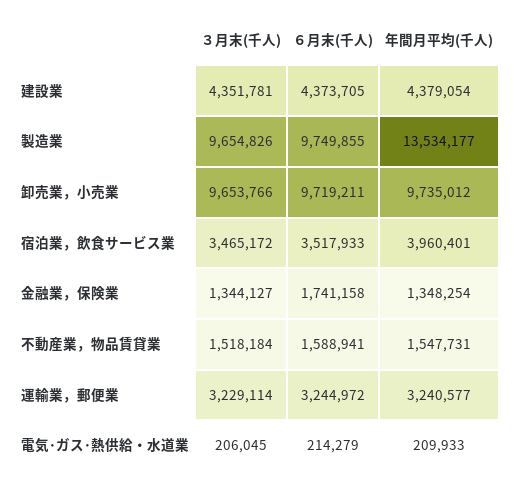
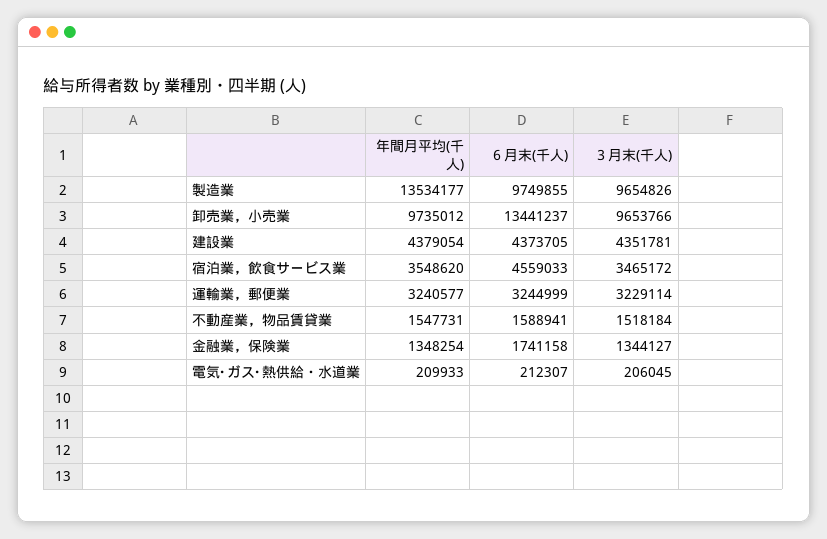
  {
    "３月末(千人)": {
      "建設業": 4351781,
      "製造業": 9654826,
      "卸売業，小売業": 9653766,
      "宿泊業，飲食サービス業": 3465172,
      "金融業，保険業": 1344127,
      "不動産業，物品賃貸業": 1518184,
      "運輸業，郵便業": 3229114,
      "電気･ガス･熱供給・水道業": 206045
    },
    "６月末(千人)": {
      "建設業": 4373705,
      "製造業": 9749855,
-     "卸売業，小売業": 9719211,
+     "卸売業，小売業": 13441237,
-     "宿泊業，飲食サービス業": 3517933,
+     "宿泊業，飲食サービス業": 4559033,
      "金融業，保険業": 1741158,
      "不動産業，物品賃貸業": 1588941,
-     "運輸業，郵便業": 3244972,
+     "運輸業，郵便業": 3244999,
-     "電気･ガス･熱供給・水道業": 214279
+     "電気･ガス･熱供給・水道業": 212307
    },
    "年間月平均(千人)": {
      "建設業": 4379054,
      "製造業": 13534177,
      "卸売業，小売業": 9735012,
-     "宿泊業，飲食サービス業": 3960401,
+     "宿泊業，飲食サービス業": 3548620,
      "金融業，保険業": 1348254,
      "不動産業，物品賃貸業": 1547731,
      "運輸業，郵便業": 3240577,
      "電気･ガス･熱供給・水道業": 209933
    }
  }

